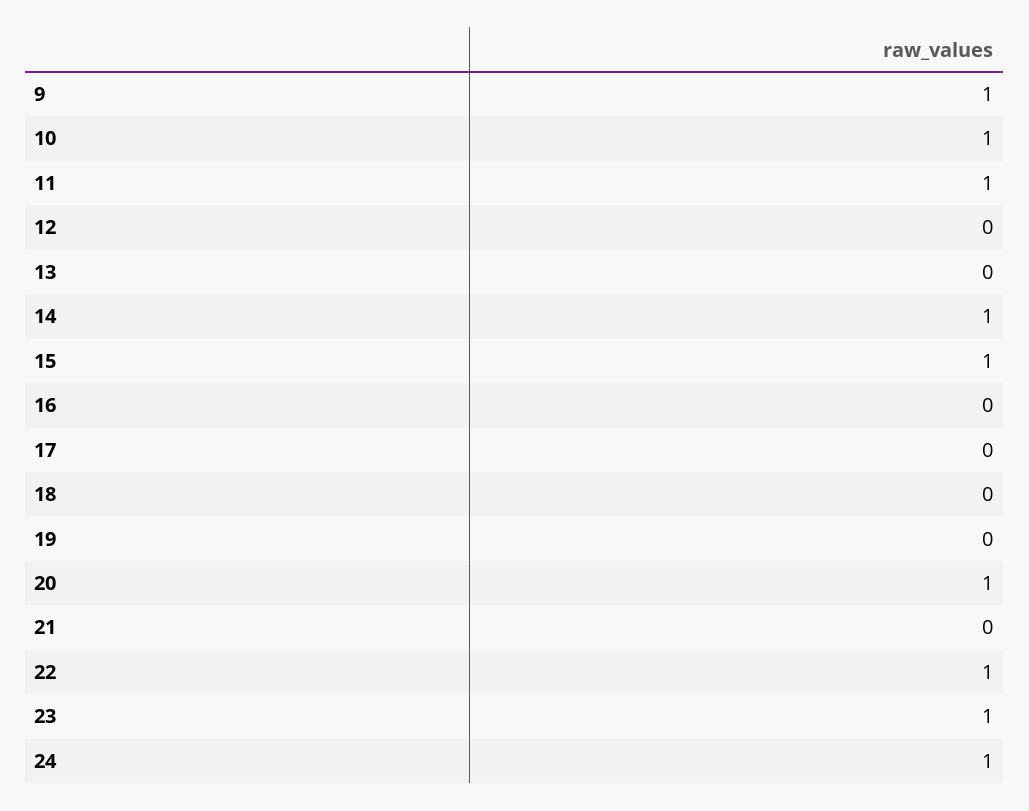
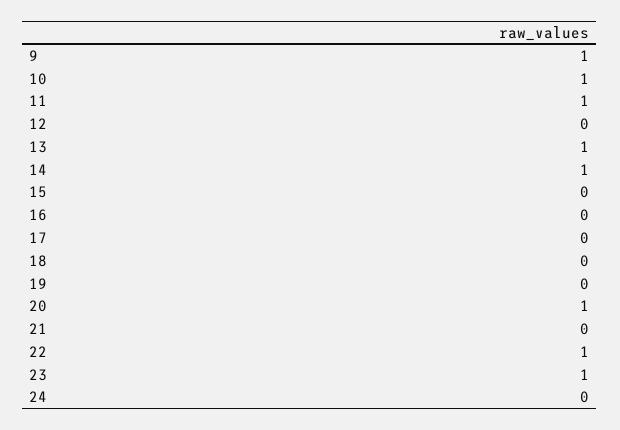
  {
    "9": 1,
    "10": 1,
    "11": 1,
    "12": 0,
-   "13": 0,
+   "13": 1,
    "14": 1,
-   "15": 1,
+   "15": 0,
    "16": 0,
    "17": 0,
    "18": 0,
    "19": 0,
    "20": 1,
    "21": 0,
    "22": 1,
    "23": 1,
-   "24": 1
+   "24": 0
  }

